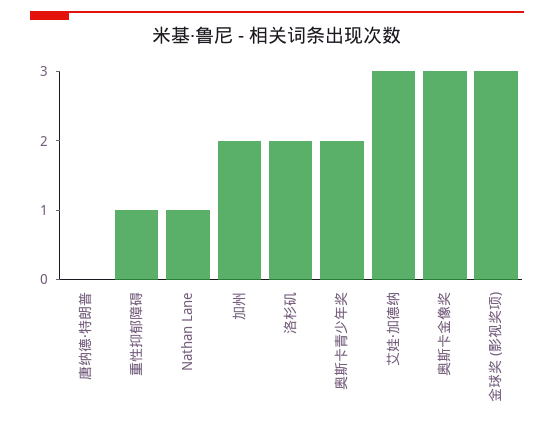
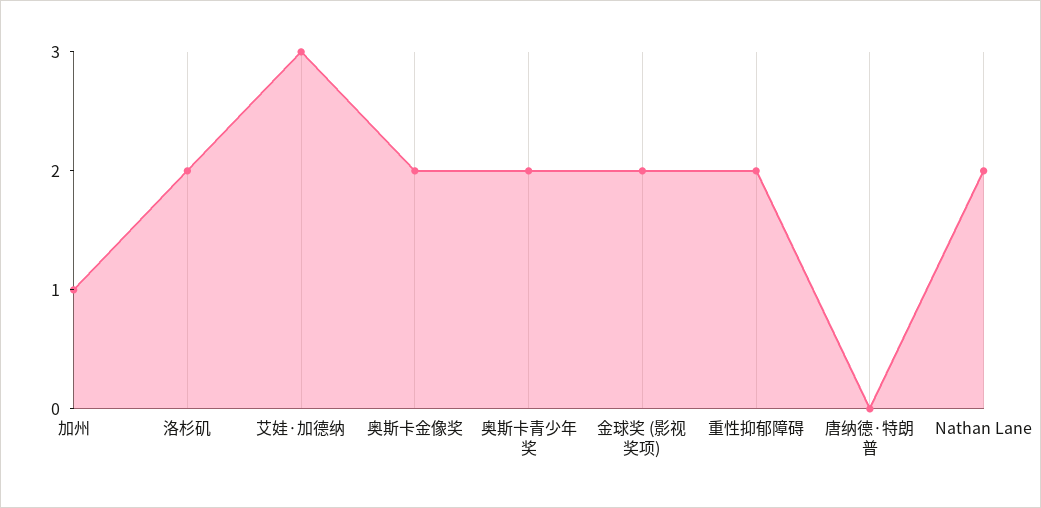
  {
    "唐纳德·特朗普": 0,
-   "重性抑郁障碍": 1,
+   "重性抑郁障碍": 2,
-   "Nathan Lane": 1,
+   "Nathan Lane": 2,
-   "加州": 2,
+   "加州": 1,
    "洛杉矶": 2,
    "奥斯卡青少年奖": 2,
    "艾娃·加德纳": 3,
-   "奥斯卡金像奖": 3,
+   "奥斯卡金像奖": 2,
-   "金球奖 (影视奖项)": 3
+   "金球奖 (影视奖项)": 2
  }

